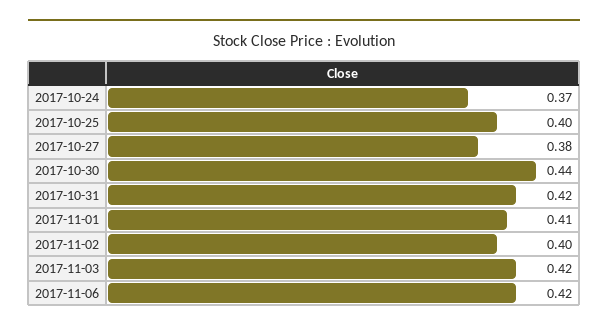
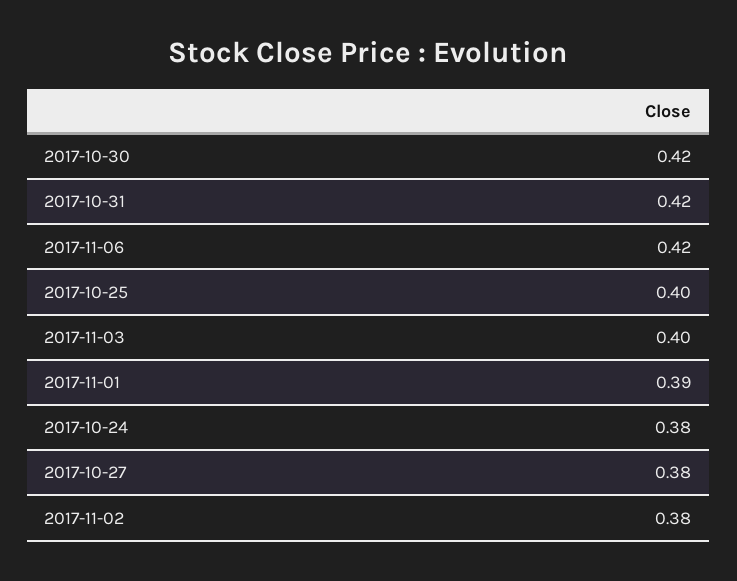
  {
-   "2017-10-24": 0.37,
+   "2017-10-24": 0.38,
    "2017-10-25": 0.4,
    "2017-10-27": 0.38,
-   "2017-10-30": 0.44,
+   "2017-10-30": 0.42,
    "2017-10-31": 0.42,
-   "2017-11-01": 0.41,
+   "2017-11-01": 0.39,
-   "2017-11-02": 0.4,
+   "2017-11-02": 0.38,
-   "2017-11-03": 0.42,
+   "2017-11-03": 0.4,
    "2017-11-06": 0.42
  }

